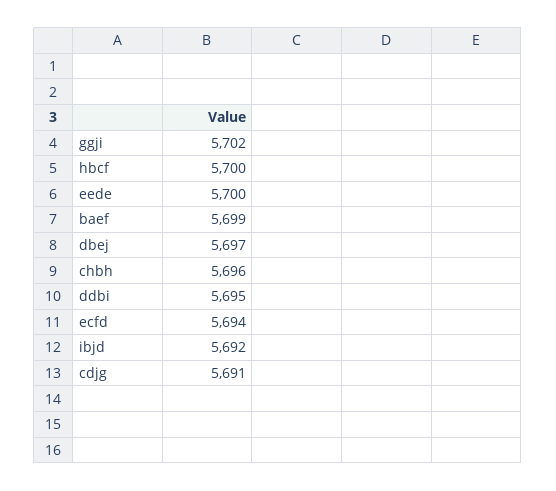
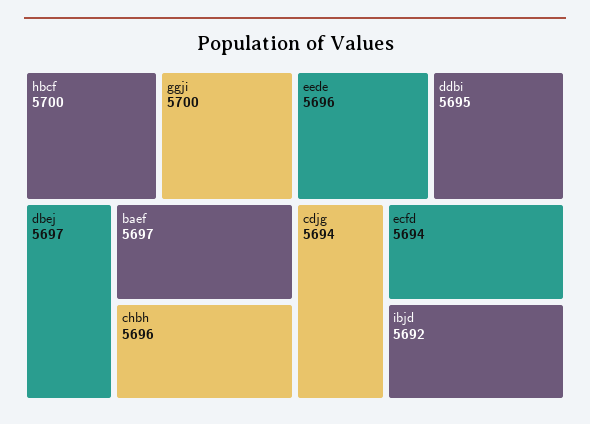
  {
-   "ggji": 5702,
+   "ggji": 5700,
    "hbcf": 5700,
-   "eede": 5700,
+   "eede": 5696,
-   "baef": 5699,
+   "baef": 5697,
    "dbej": 5697,
    "chbh": 5696,
    "ddbi": 5695,
    "ecfd": 5694,
    "ibjd": 5692,
-   "cdjg": 5691
+   "cdjg": 5694
  }

